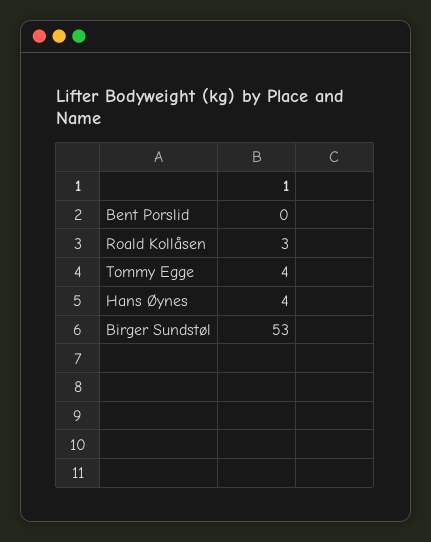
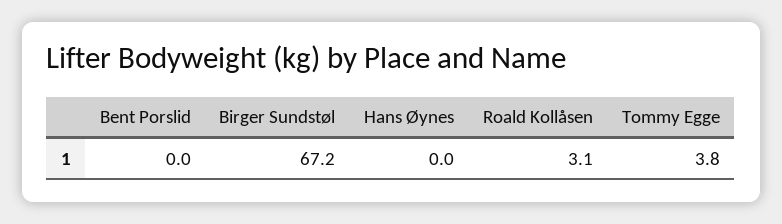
  {
    "Bent Porslid": 0,
    "Roald Kollåsen": 3.1,
    "Tommy Egge": 3.8,
-   "Hans Øynes": 4,
+   "Hans Øynes": 0,
-   "Birger Sundstøl": 53
+   "Birger Sundstøl": 67.2
  }

